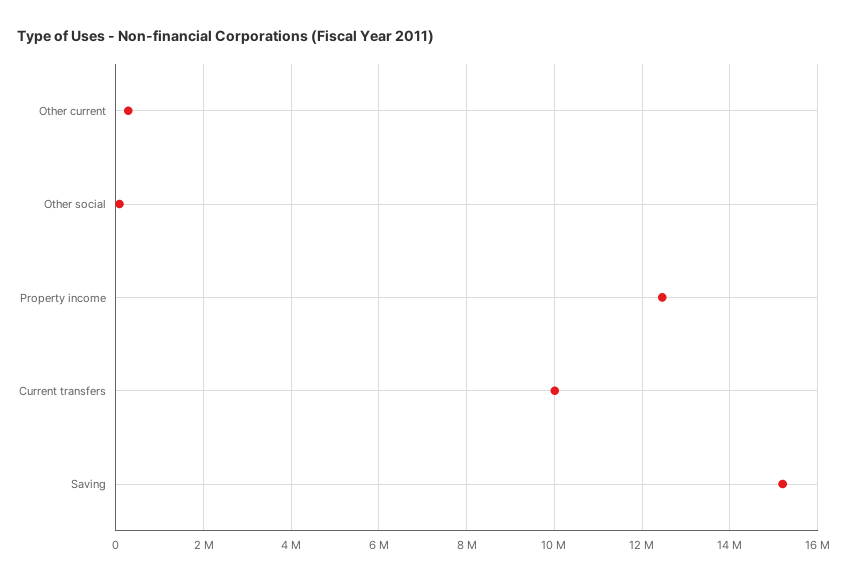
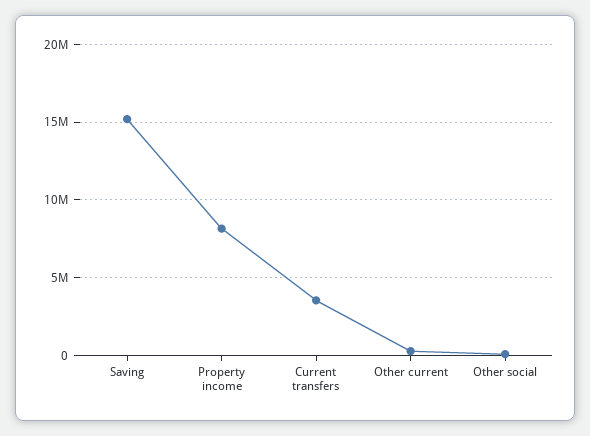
  {
    "Other current": 200000,
    "Other social": 0,
-   "Property income": 12400000,
+   "Property income": 8000000,
-   "Current transfers": 10000000,
+   "Current transfers": 3500000,
    "Saving": 15200000
  }

